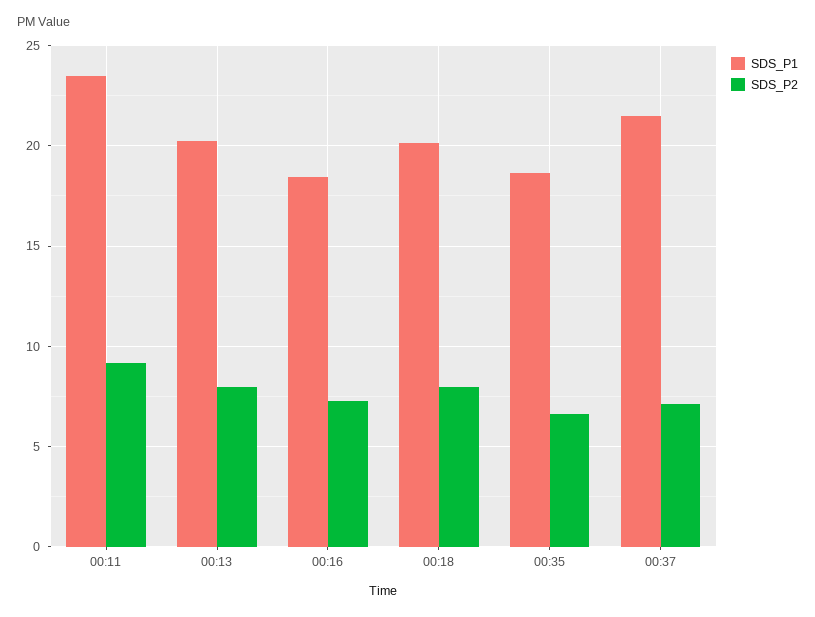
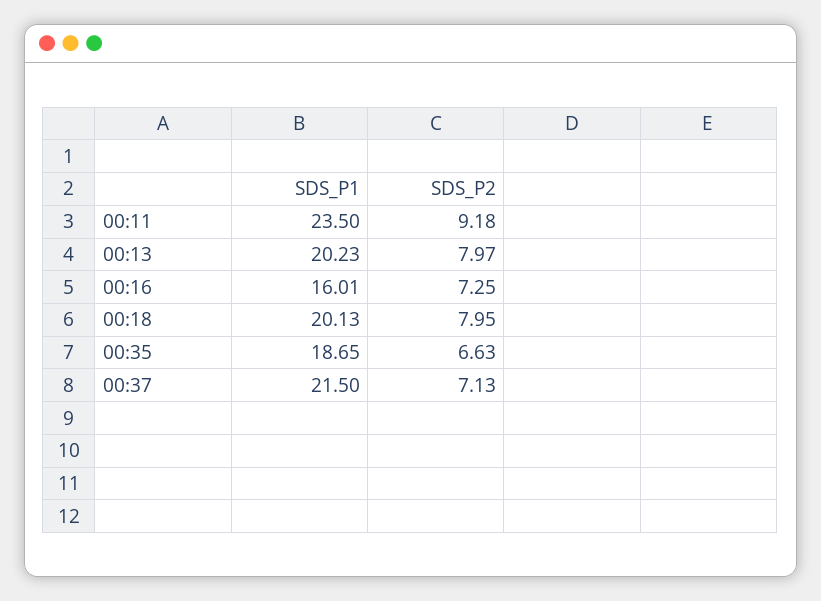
  {
    "SDS_P1": {
      "00:11": 23.5,
      "00:13": 20.23,
-     "00:16": 18.5,
+     "00:16": 16.01,
      "00:18": 20.13,
      "00:35": 18.65,
      "00:37": 21.5
    },
    "SDS_P2": {
      "00:11": 9.18,
      "00:13": 7.97,
      "00:16": 7.25,
      "00:18": 7.95,
      "00:35": 6.63,
      "00:37": 7.13
    }
  }

